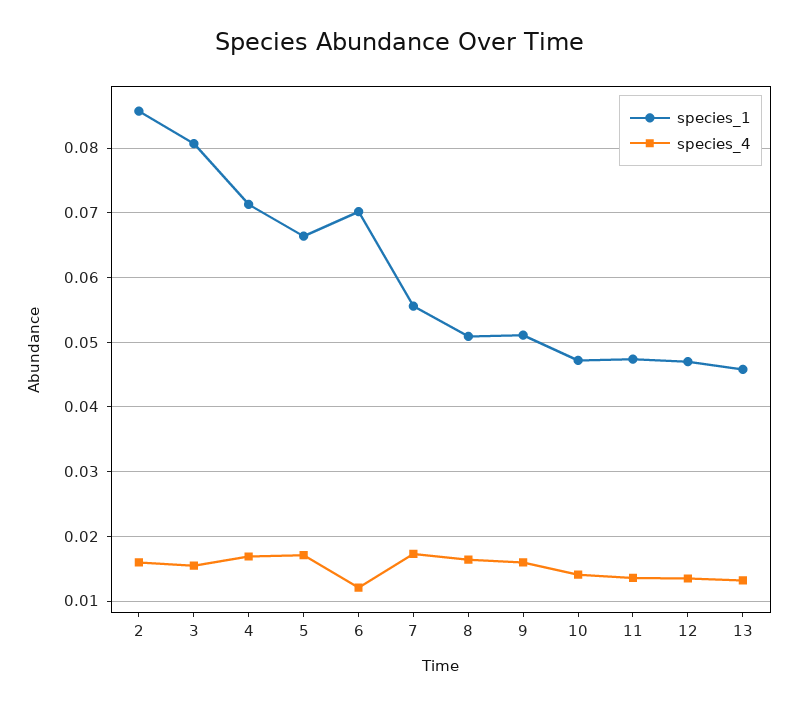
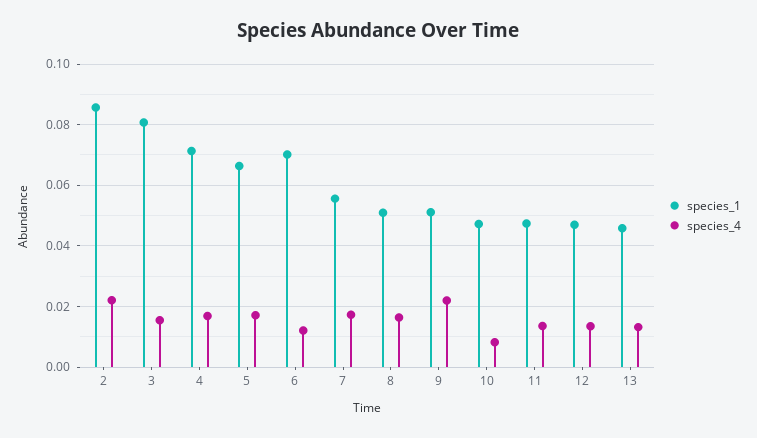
  {
    "species_1": {
      "2": 0.086,
      "3": 0.081,
      "4": 0.071,
      "5": 0.066,
      "6": 0.07,
      "7": 0.056,
      "8": 0.051,
      "9": 0.051,
      "10": 0.047,
      "11": 0.047,
      "12": 0.047,
      "13": 0.046
    },
    "species_4": {
-     "2": 0.016,
+     "2": 0.022,
      "3": 0.016,
      "4": 0.017,
      "5": 0.017,
      "6": 0.012,
      "7": 0.017,
      "8": 0.016,
-     "9": 0.016,
+     "9": 0.022,
-     "10": 0.014,
+     "10": 0.008,
      "11": 0.014,
      "12": 0.014,
      "13": 0.013
    }
  }

